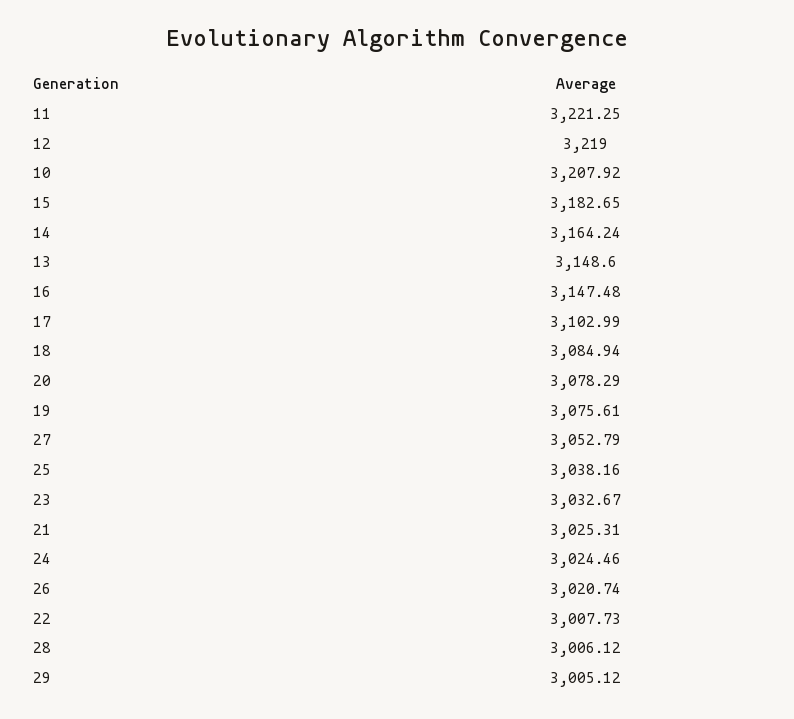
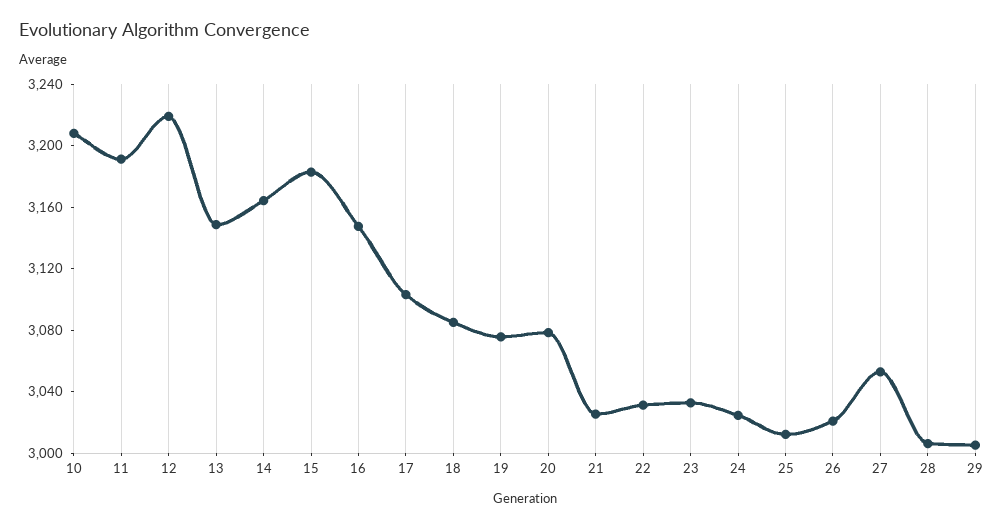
  {
-   "11": 3221.25,
+   "11": 3190,
    "12": 3219,
    "10": 3207.92,
    "15": 3182.65,
    "14": 3164.24,
    "13": 3148.6,
    "16": 3147.48,
    "17": 3102.99,
    "18": 3084.94,
    "20": 3078.29,
    "19": 3075.61,
    "27": 3052.79,
-   "25": 3038.16,
+   "25": 3010,
    "23": 3032.67,
    "21": 3025.31,
    "24": 3024.46,
    "26": 3020.74,
-   "22": 3007.73,
+   "22": 3030,
    "28": 3006.12,
    "29": 3005.12
  }

